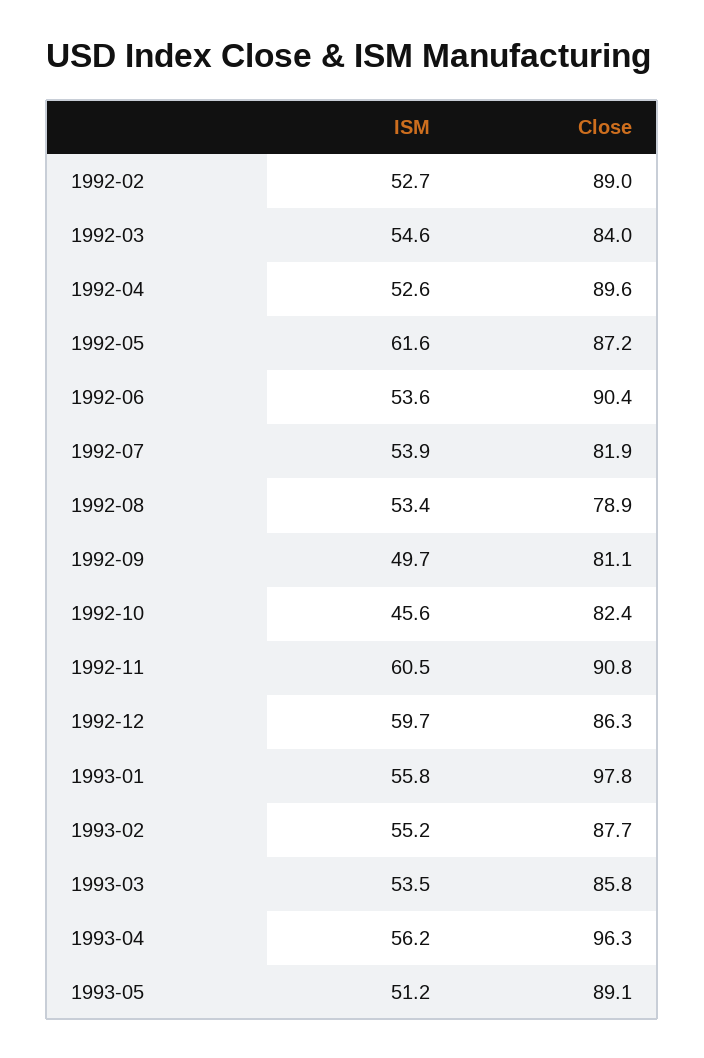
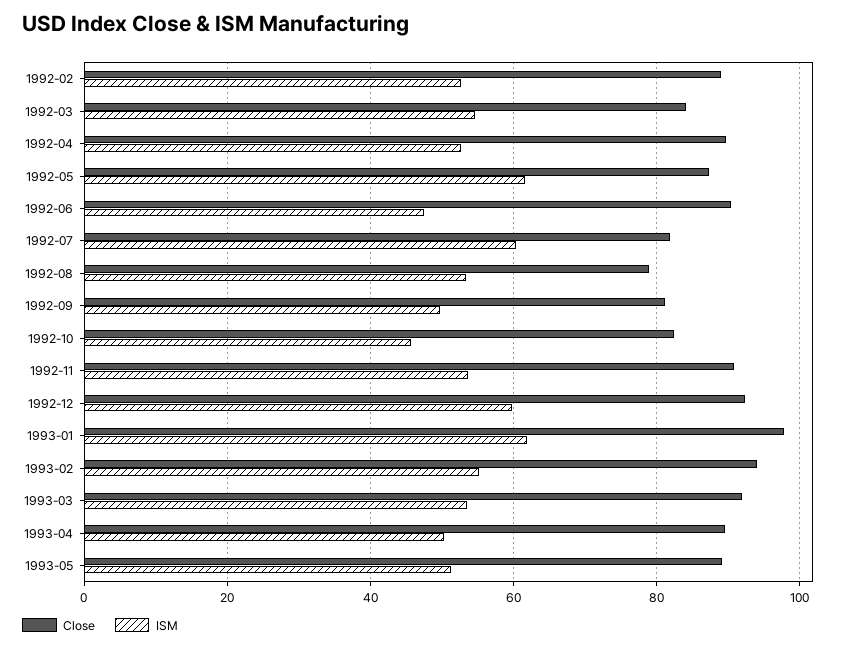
  {
    "ISM": {
      "1992-02": 52.7,
      "1992-03": 54.6,
      "1992-04": 52.6,
      "1992-05": 61.6,
-     "1992-06": 53.6,
+     "1992-06": 48,
-     "1992-07": 53.9,
+     "1992-07": 60,
      "1992-08": 53.4,
      "1992-09": 49.7,
      "1992-10": 45.6,
-     "1992-11": 60.5,
+     "1992-11": 54,
      "1992-12": 59.7,
-     "1993-01": 55.8,
+     "1993-01": 62,
      "1993-02": 55.2,
      "1993-03": 53.5,
-     "1993-04": 56.2,
+     "1993-04": 50,
      "1993-05": 51.2
    },
    "Close": {
      "1992-02": 89,
      "1992-03": 84,
      "1992-04": 89.6,
      "1992-05": 87.2,
      "1992-06": 90.4,
      "1992-07": 81.9,
      "1992-08": 78.9,
      "1992-09": 81.1,
      "1992-10": 82.4,
      "1992-11": 90.8,
-     "1992-12": 86.3,
+     "1992-12": 92,
      "1993-01": 97.8,
-     "1993-02": 87.7,
+     "1993-02": 94,
-     "1993-03": 85.8,
+     "1993-03": 92,
-     "1993-04": 96.3,
+     "1993-04": 90,
      "1993-05": 89.1
    }
  }

